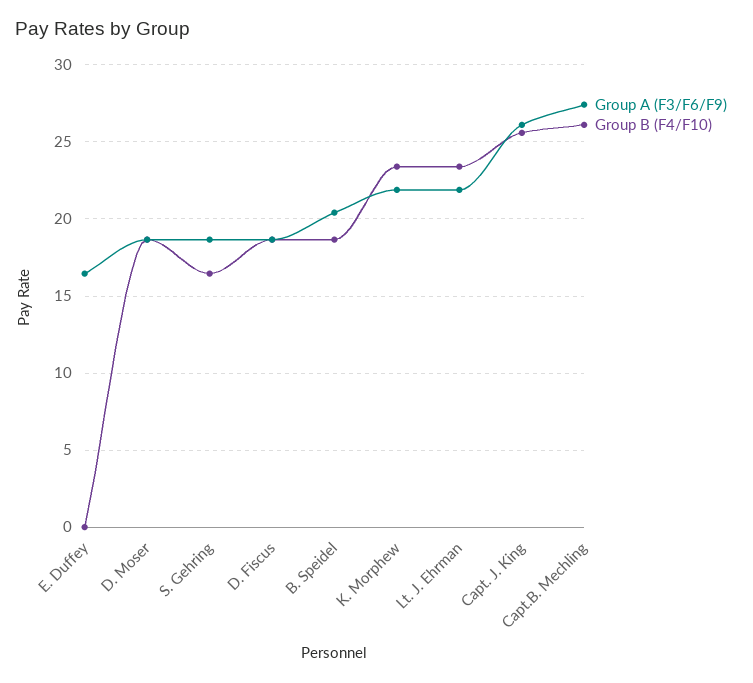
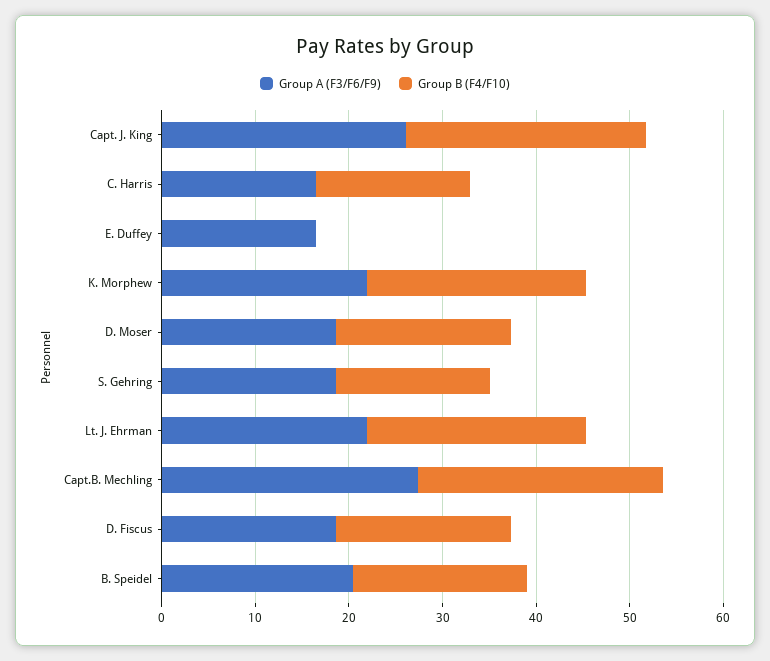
  {
    "Group A (F3/F6/F9)": {
      "E. Duffey": 16.5,
      "D. Moser": 18.5,
      "S. Gehring": 18.5,
      "D. Fiscus": 18.5,
      "B. Speidel": 20.5,
      "K. Morphew": 22,
      "Lt. J. Ehrman": 22,
      "Capt. J. King": 26,
-     "Capt.B. Mechling": 27.5
+     "Capt.B. Mechling": 27.5,
+     "C. Harris": 16
    },
    "Group B (F4/F10)": {
      "E. Duffey": 0,
      "D. Moser": 18.5,
      "S. Gehring": 16.5,
      "D. Fiscus": 18.5,
      "B. Speidel": 18.5,
      "K. Morphew": 23.5,
      "Lt. J. Ehrman": 23.5,
      "Capt. J. King": 25.5,
-     "Capt.B. Mechling": 26
+     "Capt.B. Mechling": 26,
+     "C. Harris": 16
    }
  }

